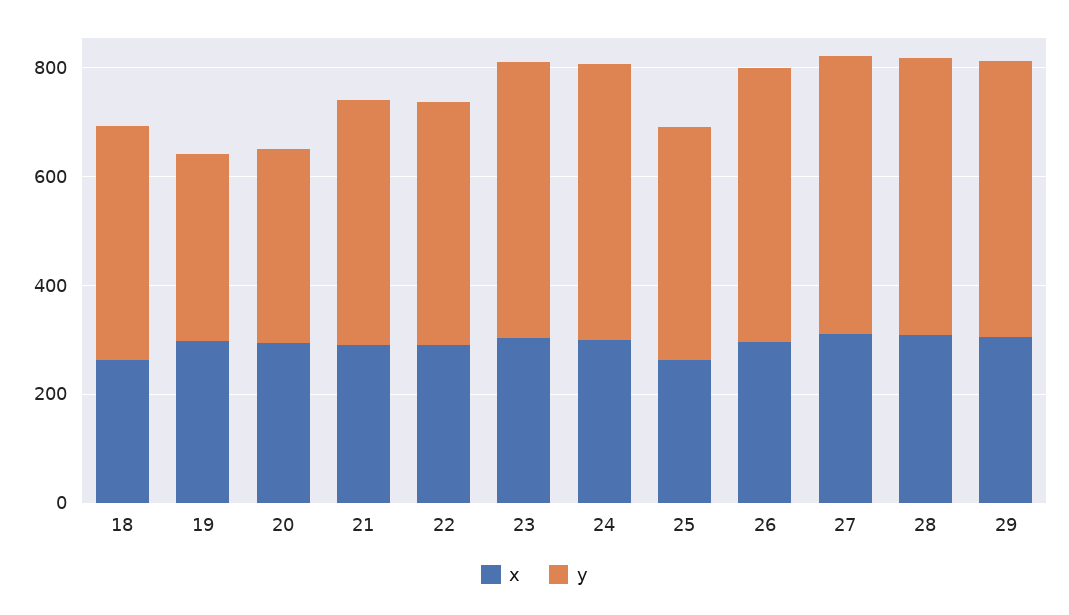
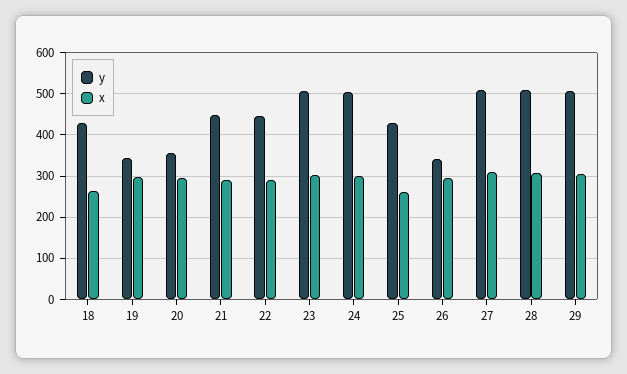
  {
    "x": {
      "18": 260,
      "19": 300,
      "20": 300,
      "21": 300,
      "22": 300,
      "23": 300,
      "24": 300,
      "25": 260,
      "26": 300,
      "27": 320,
      "28": 300,
      "29": 300
    },
    "y": {
      "18": 420,
      "19": 340,
      "20": 360,
      "21": 440,
      "22": 440,
      "23": 500,
      "24": 500,
      "25": 420,
-     "26": 500,
+     "26": 340,
      "27": 520,
      "28": 500,
      "29": 500
    }
  }

